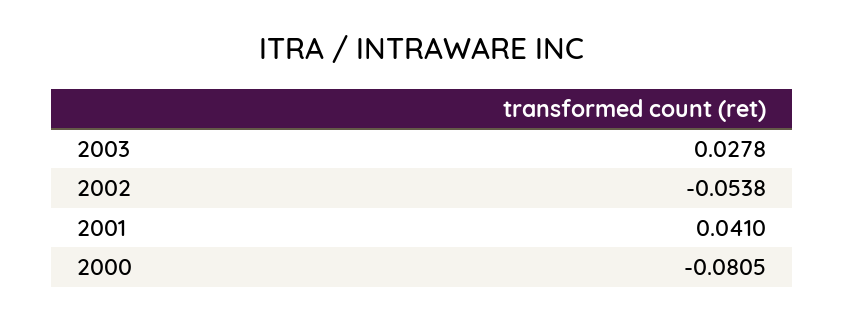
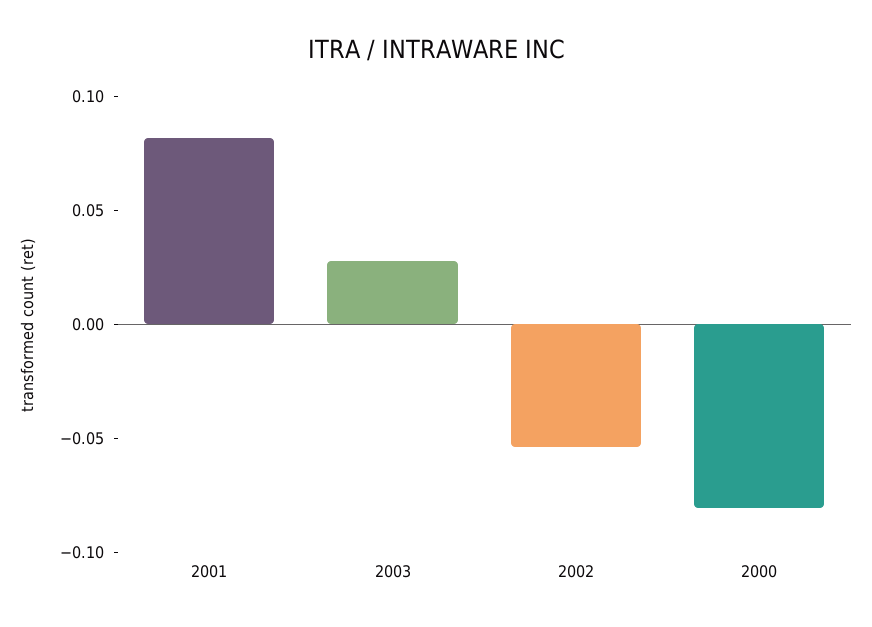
  {
    "2003": 0.0278,
    "2002": -0.0538,
-   "2001": 0.041,
+   "2001": 0.08,
    "2000": -0.0805
  }

